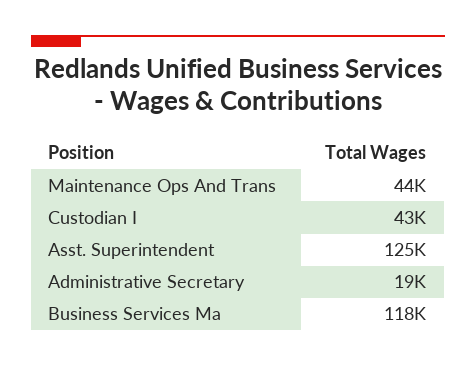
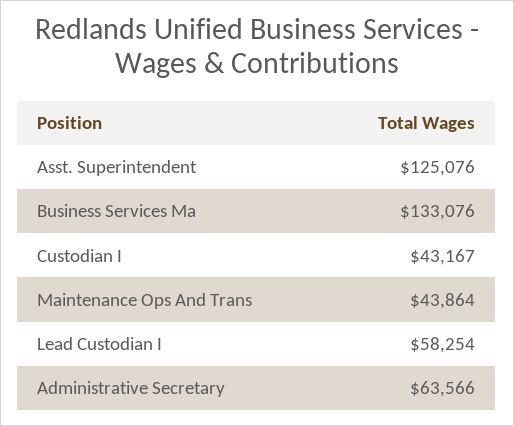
  {
    "Maintenance Ops And Trans": 43864,
    "Custodian I": 43167,
    "Asst. Superintendent": 125076,
-   "Administrative Secretary": 19000,
+   "Administrative Secretary": 63566,
-   "Business Services Ma": 118000
+   "Business Services Ma": 133076,
+   "Lead Custodian I": 58254
  }

